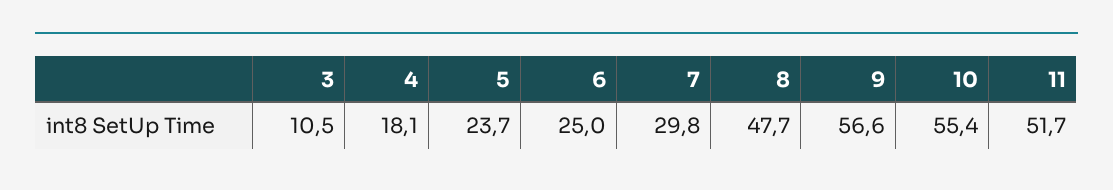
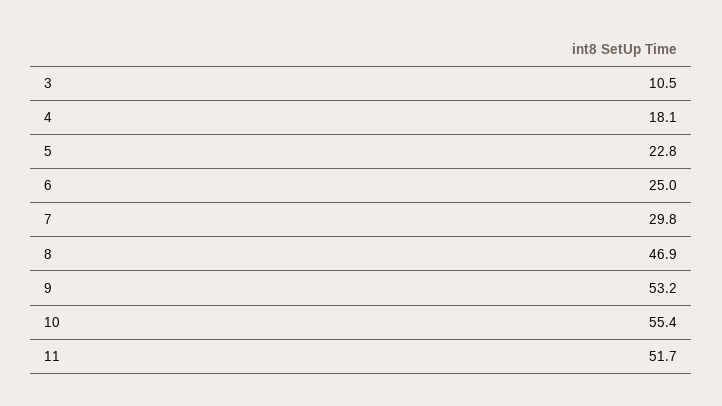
  {
    "3": 10.5,
    "4": 18.1,
-   "5": 23.7,
+   "5": 22.8,
    "6": 25,
    "7": 29.8,
-   "8": 47.7,
+   "8": 46.9,
-   "9": 56.6,
+   "9": 53.2,
    "10": 55.4,
    "11": 51.7
  }

